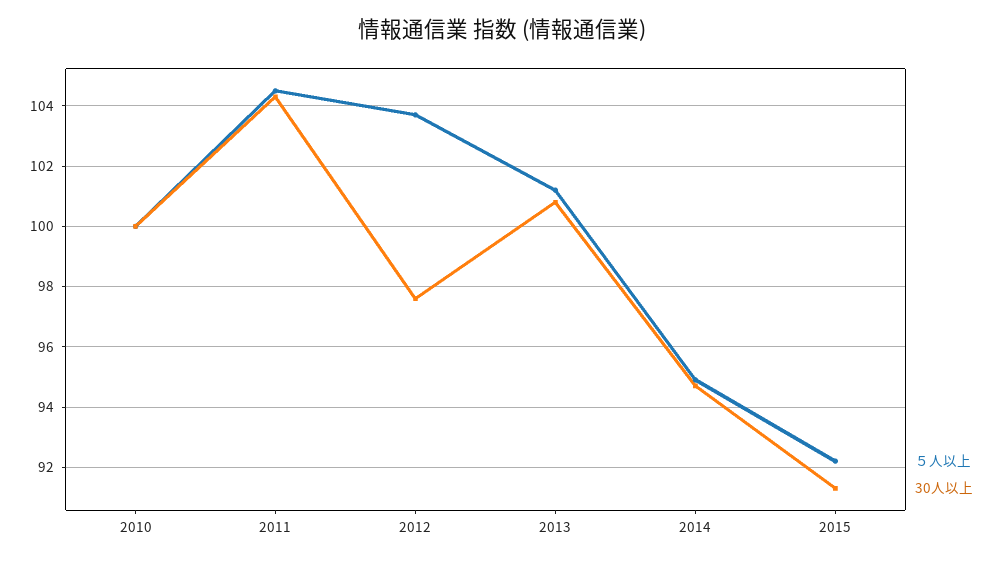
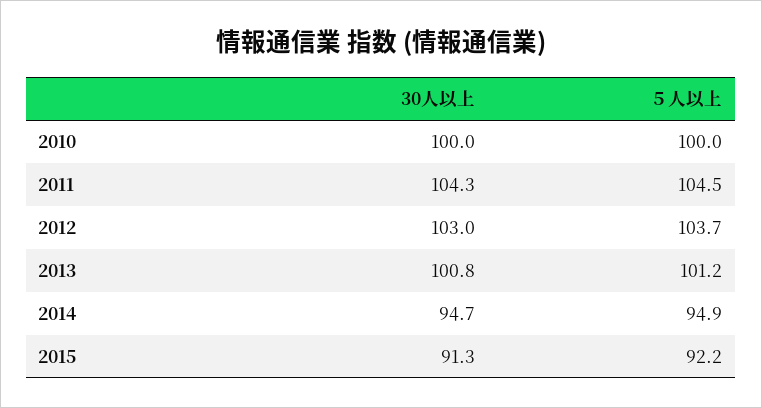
  {
    "５人以上": {
      "2010": 100,
      "2011": 104.5,
      "2012": 103.7,
      "2013": 101.2,
      "2014": 94.9,
      "2015": 92.2
    },
    "30人以上": {
      "2010": 100,
      "2011": 104.3,
-     "2012": 97.5,
+     "2012": 103,
      "2013": 100.8,
      "2014": 94.7,
      "2015": 91.3
    }
  }

